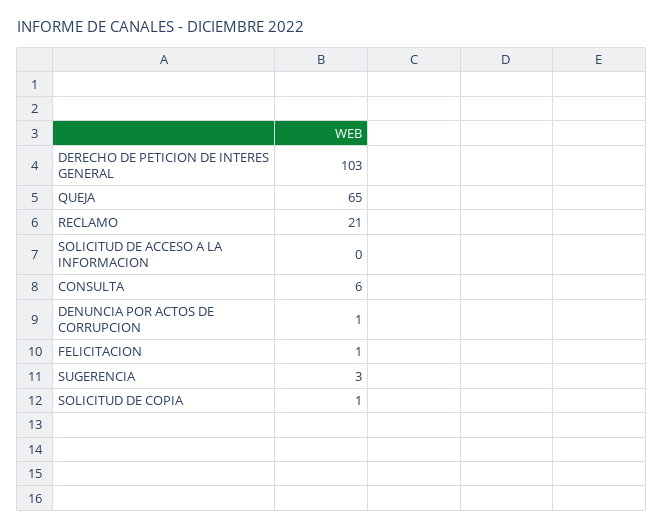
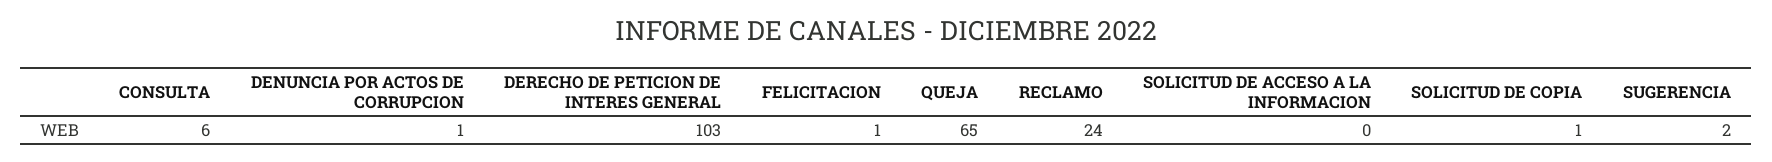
  {
    "DERECHO DE PETICION DE INTERES GENERAL": 103,
    "QUEJA": 65,
-   "RECLAMO": 21,
+   "RECLAMO": 24,
    "SOLICITUD DE ACCESO A LA INFORMACION": 0,
    "CONSULTA": 6,
    "DENUNCIA POR ACTOS DE CORRUPCION": 1,
    "FELICITACION": 1,
-   "SUGERENCIA": 3,
+   "SUGERENCIA": 2,
    "SOLICITUD DE COPIA": 1
  }

